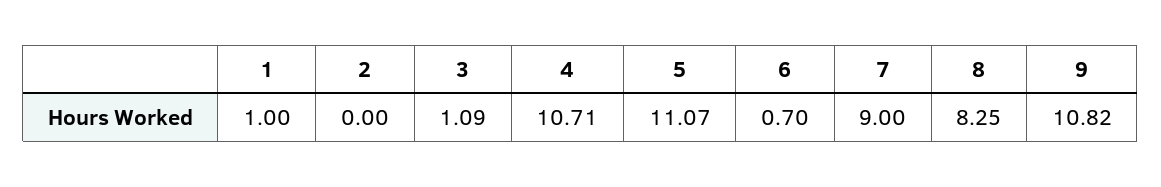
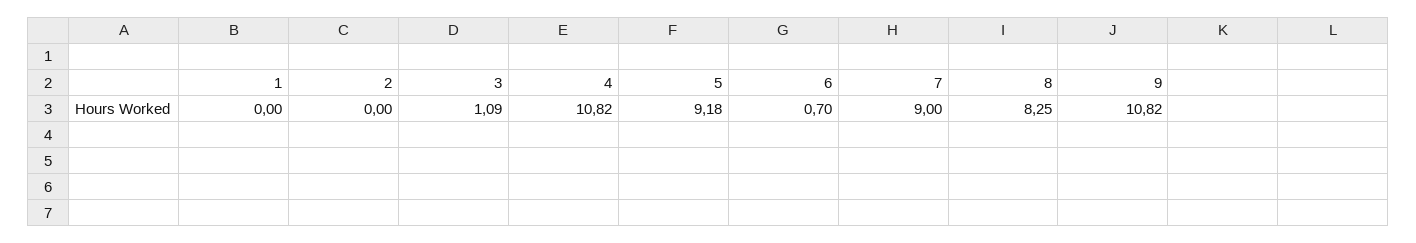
  {
-   "1": 1,
+   "1": 0,
    "2": 0,
    "3": 1.09,
-   "4": 10.71,
+   "4": 10.82,
-   "5": 11.07,
+   "5": 9.18,
    "6": 0.7,
    "7": 9,
    "8": 8.25,
    "9": 10.82
  }

